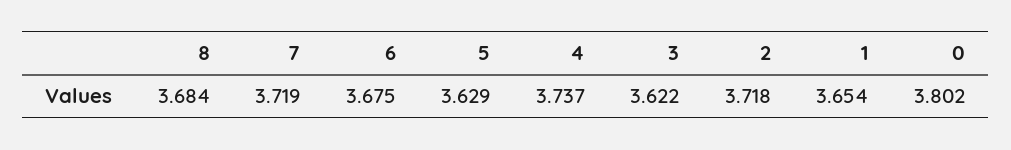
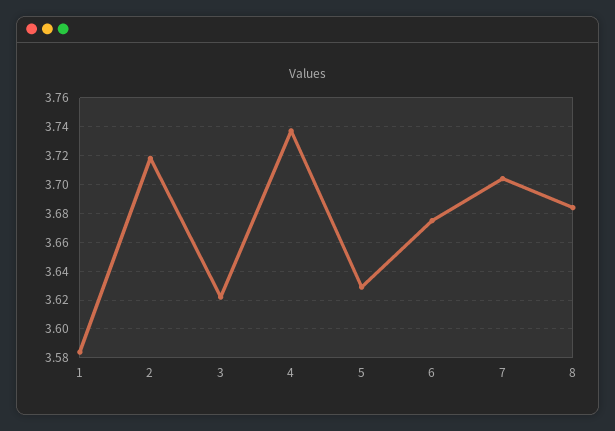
  {
    "8": 3.684,
-   "7": 3.719,
+   "7": 3.705,
    "6": 3.675,
    "5": 3.629,
    "4": 3.737,
    "3": 3.622,
    "2": 3.718,
-   "1": 3.654,
+   "1": 3.585
-   "0": 3.802
  }

